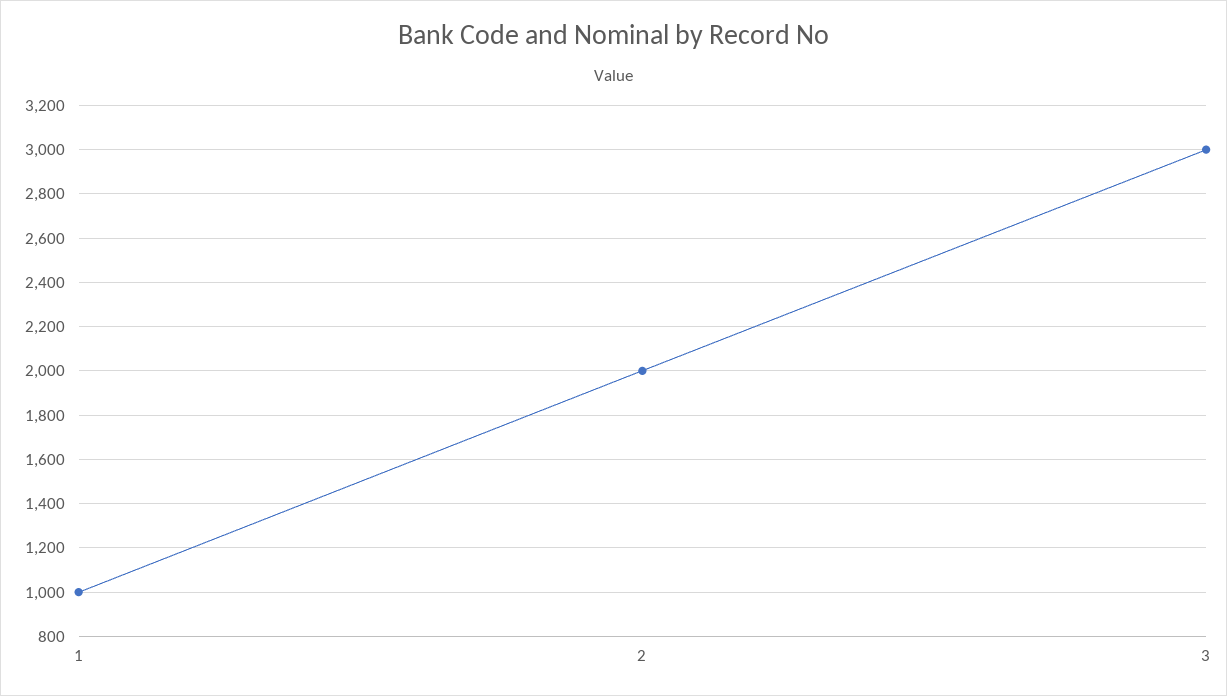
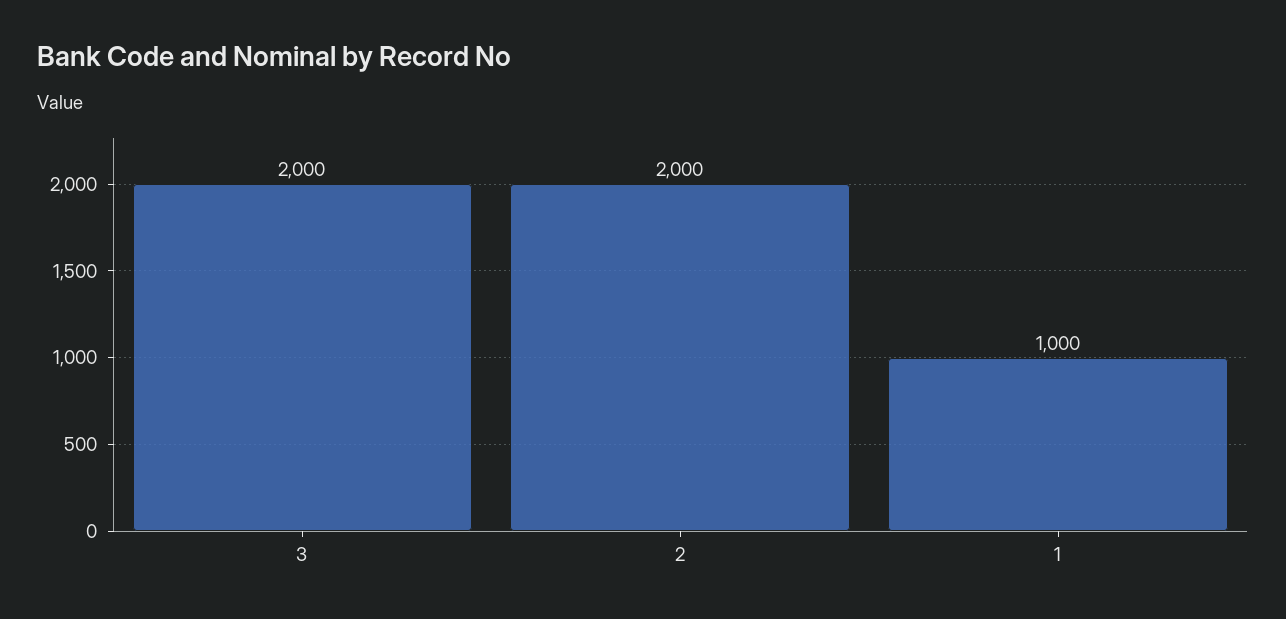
  {
    "1": 1000,
    "2": 2000,
-   "3": 3000
+   "3": 2000
  }

